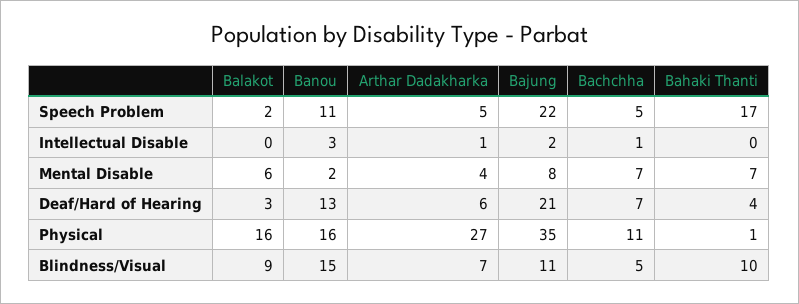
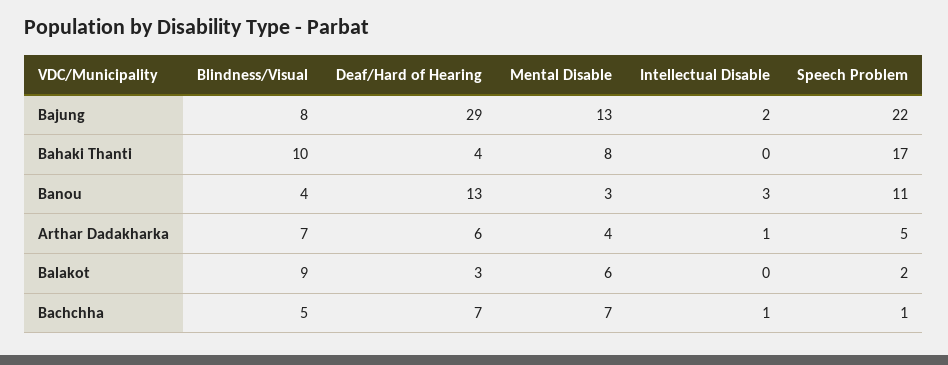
  {
    "Balakot": {
      "Speech Problem": 2,
      "Intellectual Disable": 0,
      "Mental Disable": 6,
      "Deaf/Hard of Hearing": 3,
-     "Physical": 16,
      "Blindness/Visual": 9
    },
    "Banou": {
      "Speech Problem": 11,
      "Intellectual Disable": 3,
-     "Mental Disable": 2,
+     "Mental Disable": 3,
      "Deaf/Hard of Hearing": 13,
-     "Physical": 16,
-     "Blindness/Visual": 15
+     "Blindness/Visual": 4
    },
    "Arthar Dadakharka": {
      "Speech Problem": 5,
      "Intellectual Disable": 1,
      "Mental Disable": 4,
      "Deaf/Hard of Hearing": 6,
-     "Physical": 27,
      "Blindness/Visual": 7
    },
    "Bajung": {
      "Speech Problem": 22,
      "Intellectual Disable": 2,
-     "Mental Disable": 8,
+     "Mental Disable": 13,
-     "Deaf/Hard of Hearing": 21,
+     "Deaf/Hard of Hearing": 29,
-     "Physical": 35,
-     "Blindness/Visual": 11
+     "Blindness/Visual": 8
    },
    "Bachchha": {
-     "Speech Problem": 5,
+     "Speech Problem": 1,
      "Intellectual Disable": 1,
      "Mental Disable": 7,
      "Deaf/Hard of Hearing": 7,
-     "Physical": 11,
      "Blindness/Visual": 5
    },
    "Bahaki Thanti": {
      "Speech Problem": 17,
      "Intellectual Disable": 0,
-     "Mental Disable": 7,
+     "Mental Disable": 8,
      "Deaf/Hard of Hearing": 4,
-     "Physical": 1,
      "Blindness/Visual": 10
    }
  }

